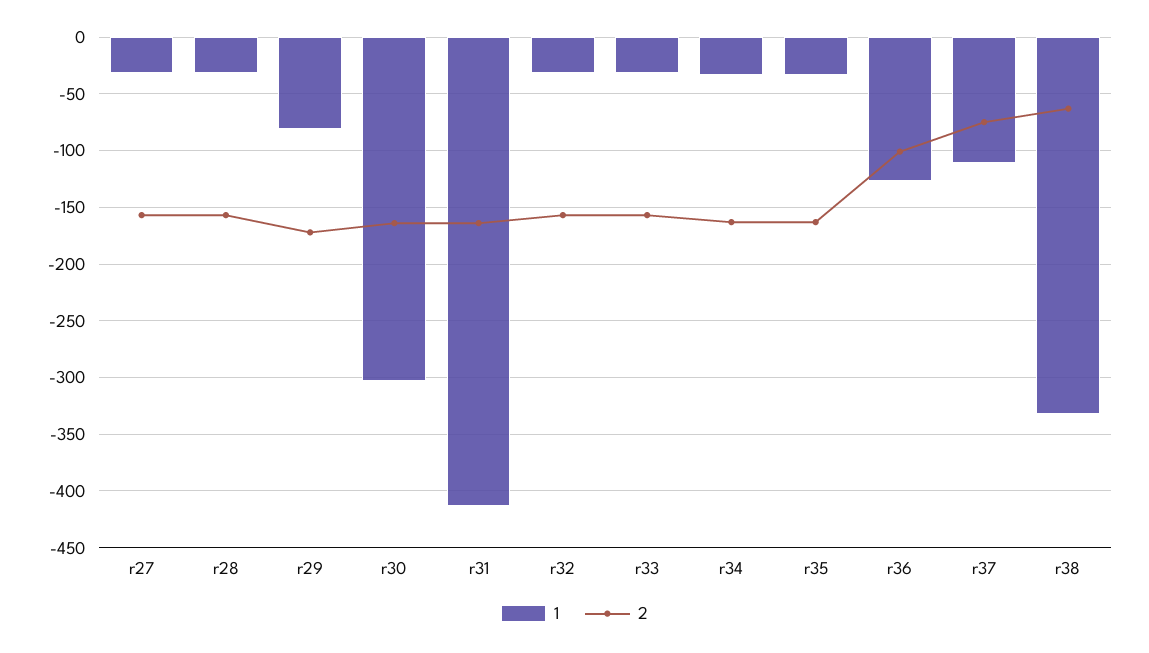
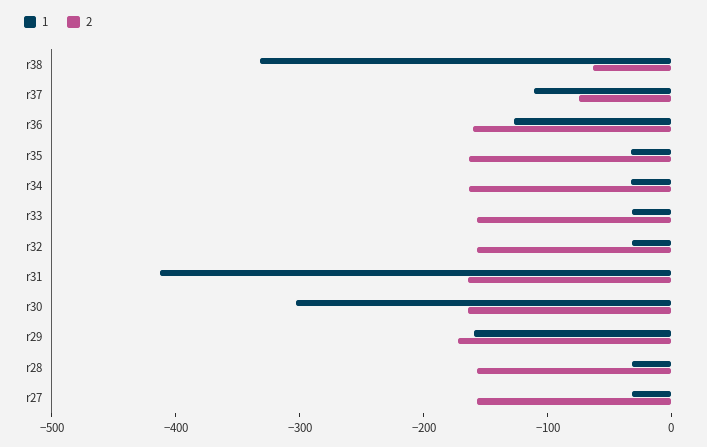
  {
    "1": {
      "r27": -30,
      "r28": -30,
-     "r29": -80,
+     "r29": -160,
      "r30": -300,
      "r31": -410,
      "r32": -30,
      "r33": -30,
      "r34": -30,
      "r35": -30,
      "r36": -130,
      "r37": -110,
      "r38": -330
    },
    "2": {
      "r27": -160,
      "r28": -160,
      "r29": -170,
      "r30": -160,
      "r31": -160,
      "r32": -160,
      "r33": -160,
      "r34": -160,
      "r35": -160,
-     "r36": -100,
+     "r36": -160,
      "r37": -80,
      "r38": -60
    }
  }

